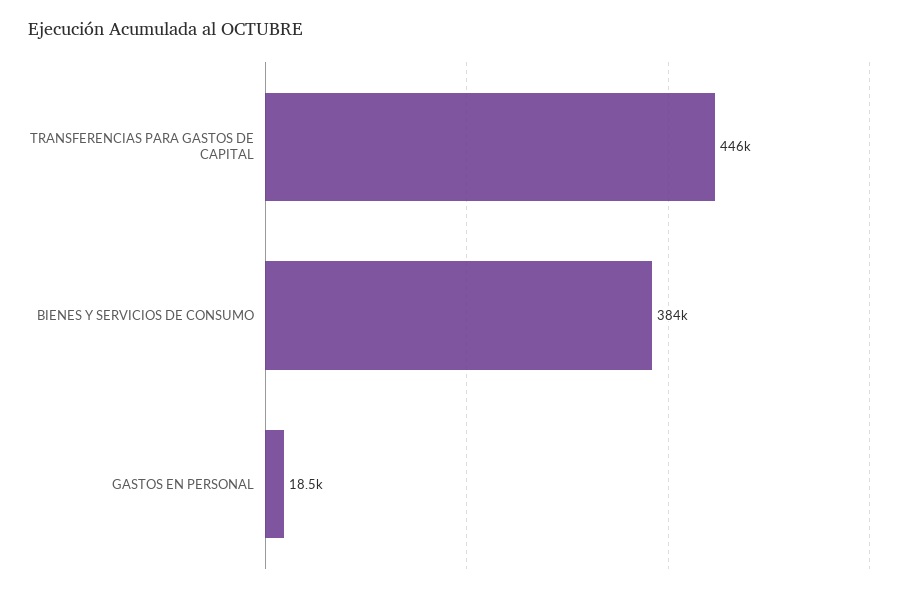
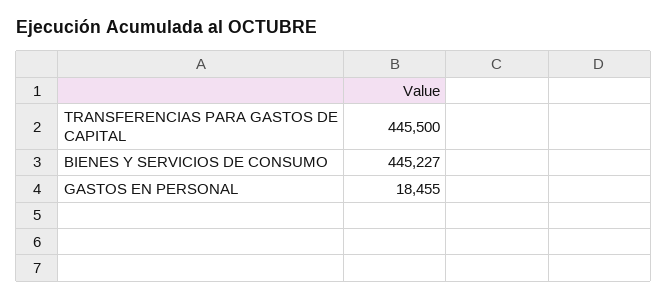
  {
    "TRANSFERENCIAS PARA GASTOS DE CAPITAL": 445500,
-   "BIENES Y SERVICIOS DE CONSUMO": 384000,
+   "BIENES Y SERVICIOS DE CONSUMO": 445227,
    "GASTOS EN PERSONAL": 18455
  }

